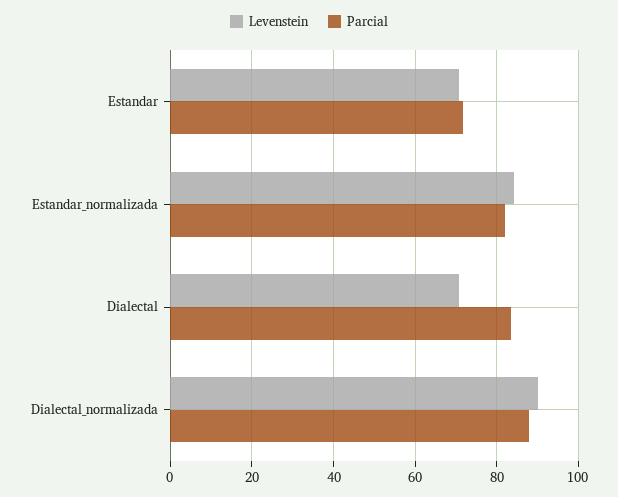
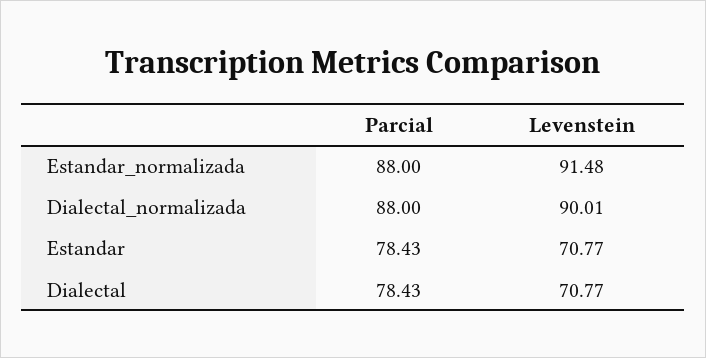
  {
    "Levenstein": {
      "Estandar": 70.77,
-     "Estandar_normalizada": 84,
+     "Estandar_normalizada": 91.48,
      "Dialectal": 70.77,
      "Dialectal_normalizada": 90.01
    },
    "Parcial": {
-     "Estandar": 72,
+     "Estandar": 78.43,
-     "Estandar_normalizada": 82,
+     "Estandar_normalizada": 88,
-     "Dialectal": 84,
+     "Dialectal": 78.43,
      "Dialectal_normalizada": 88
    }
  }

